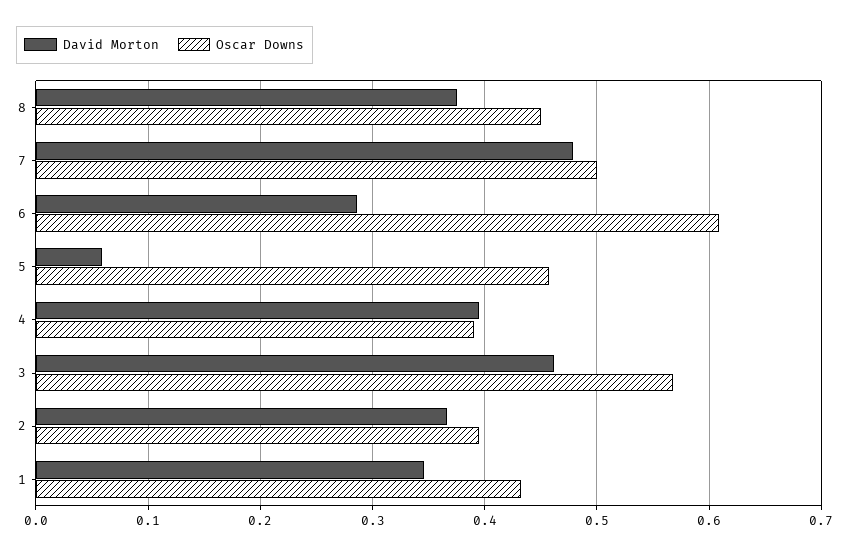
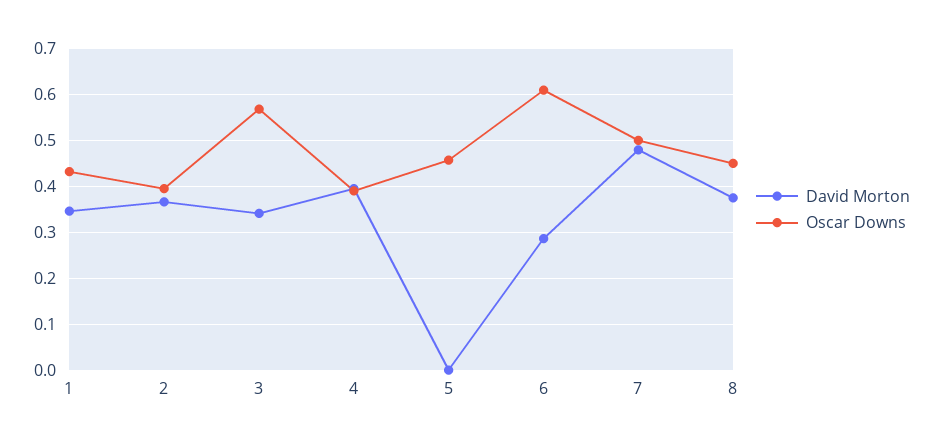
  {
    "David Morton": {
      "8": 0.38,
      "7": 0.48,
      "6": 0.29,
-     "5": 0.06,
+     "5": 0,
      "4": 0.4,
-     "3": 0.46,
+     "3": 0.34,
      "2": 0.37,
      "1": 0.35
    },
    "Oscar Downs": {
      "8": 0.45,
      "7": 0.5,
      "6": 0.61,
      "5": 0.46,
      "4": 0.39,
      "3": 0.57,
      "2": 0.4,
      "1": 0.43
    }
  }

